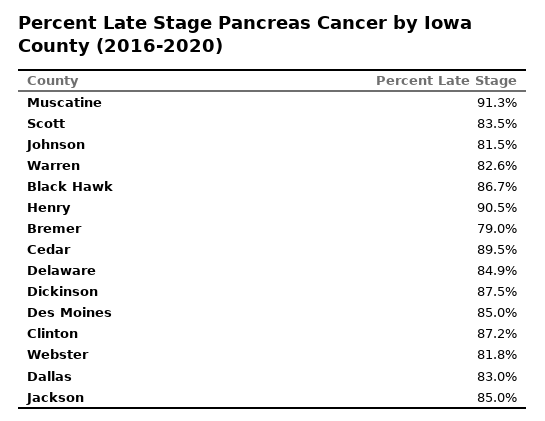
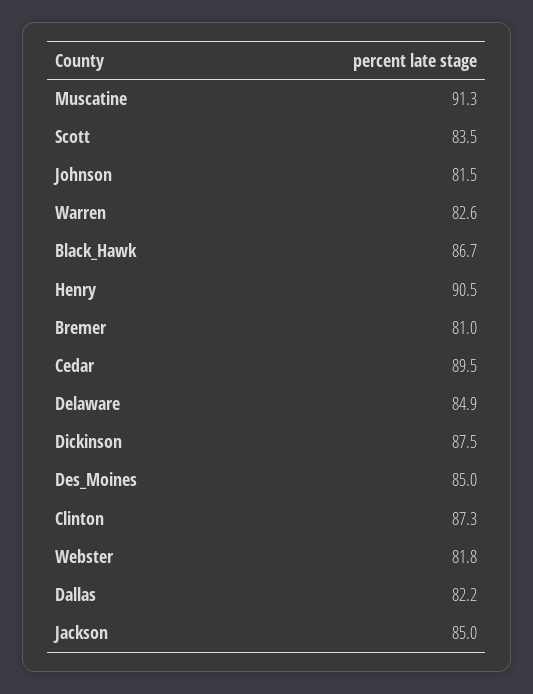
  {
    "Muscatine": 91.3,
    "Scott": 83.5,
    "Johnson": 81.5,
    "Warren": 82.6,
    "Black Hawk": 86.7,
    "Henry": 90.5,
-   "Bremer": 79,
+   "Bremer": 81,
    "Cedar": 89.5,
    "Delaware": 84.9,
    "Dickinson": 87.5,
    "Des Moines": 85,
-   "Clinton": 87.2,
+   "Clinton": 87.3,
    "Webster": 81.8,
-   "Dallas": 83,
+   "Dallas": 82.2,
    "Jackson": 85
  }

